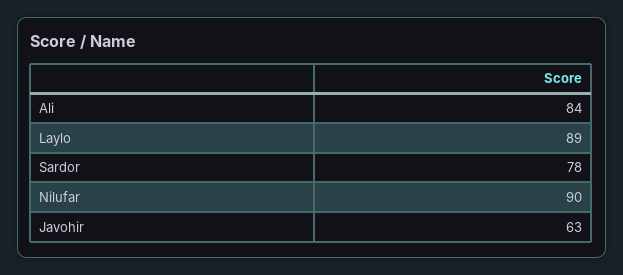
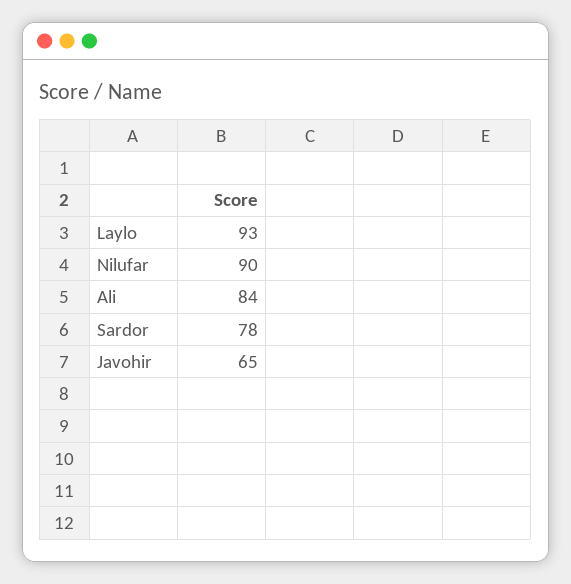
  {
    "Ali": 84,
-   "Laylo": 89,
+   "Laylo": 93,
    "Sardor": 78,
    "Nilufar": 90,
-   "Javohir": 63
+   "Javohir": 65
  }

